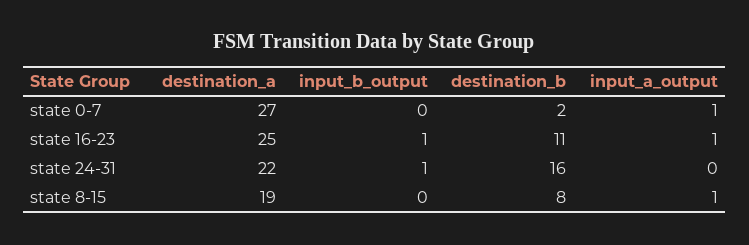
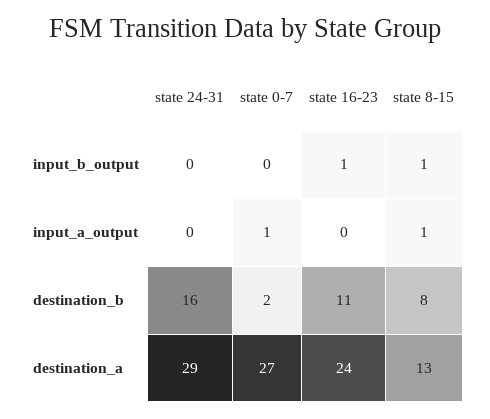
  {
    "destination_a": {
      "state 0-7": 27,
-     "state 16-23": 25,
+     "state 16-23": 24,
-     "state 24-31": 22,
+     "state 24-31": 29,
-     "state 8-15": 19
+     "state 8-15": 13
    },
    "input_b_output": {
      "state 0-7": 0,
      "state 16-23": 1,
-     "state 24-31": 1,
+     "state 24-31": 0,
-     "state 8-15": 0
+     "state 8-15": 1
    },
    "destination_b": {
      "state 0-7": 2,
      "state 16-23": 11,
      "state 24-31": 16,
      "state 8-15": 8
    },
    "input_a_output": {
      "state 0-7": 1,
-     "state 16-23": 1,
+     "state 16-23": 0,
      "state 24-31": 0,
      "state 8-15": 1
    }
  }

